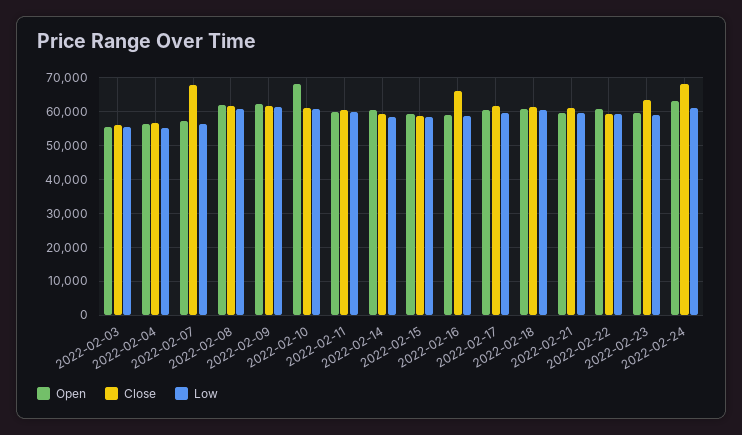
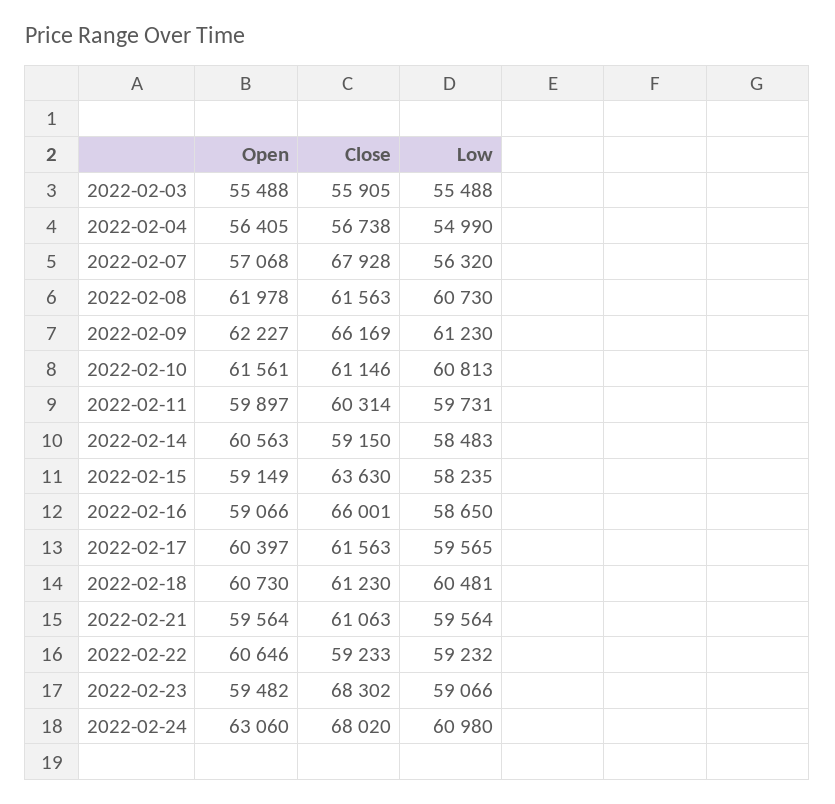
  {
    "Open": {
      "2022-02-03": 55488,
      "2022-02-04": 56405,
      "2022-02-07": 57068,
      "2022-02-08": 61978,
      "2022-02-09": 62227,
-     "2022-02-10": 68000,
+     "2022-02-10": 61561,
      "2022-02-11": 59897,
      "2022-02-14": 60563,
      "2022-02-15": 59149,
      "2022-02-16": 59066,
      "2022-02-17": 60397,
      "2022-02-18": 60730,
      "2022-02-21": 59564,
      "2022-02-22": 60646,
      "2022-02-23": 59482,
      "2022-02-24": 63060
    },
    "Close": {
      "2022-02-03": 55905,
      "2022-02-04": 56738,
      "2022-02-07": 67928,
      "2022-02-08": 61563,
-     "2022-02-09": 62000,
+     "2022-02-09": 66169,
      "2022-02-10": 61146,
      "2022-02-11": 60314,
      "2022-02-14": 59150,
-     "2022-02-15": 58000,
+     "2022-02-15": 63630,
      "2022-02-16": 66001,
      "2022-02-17": 61563,
      "2022-02-18": 61230,
      "2022-02-21": 61063,
      "2022-02-22": 59233,
-     "2022-02-23": 64000,
+     "2022-02-23": 68302,
      "2022-02-24": 68020
    },
    "Low": {
      "2022-02-03": 55488,
      "2022-02-04": 54990,
      "2022-02-07": 56320,
      "2022-02-08": 60730,
      "2022-02-09": 61230,
      "2022-02-10": 60813,
      "2022-02-11": 59731,
      "2022-02-14": 58483,
      "2022-02-15": 58235,
      "2022-02-16": 58650,
      "2022-02-17": 59565,
      "2022-02-18": 60481,
      "2022-02-21": 59564,
      "2022-02-22": 59232,
      "2022-02-23": 59066,
      "2022-02-24": 60980
    }
  }

